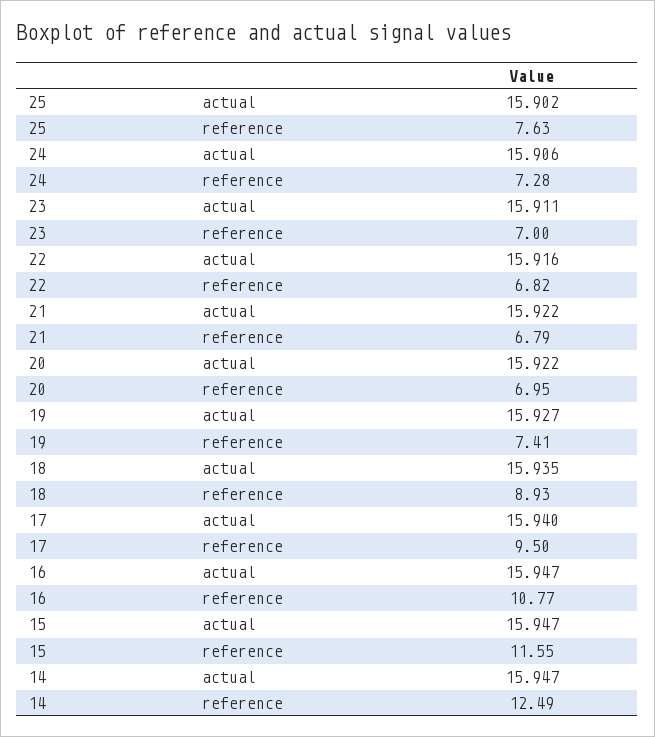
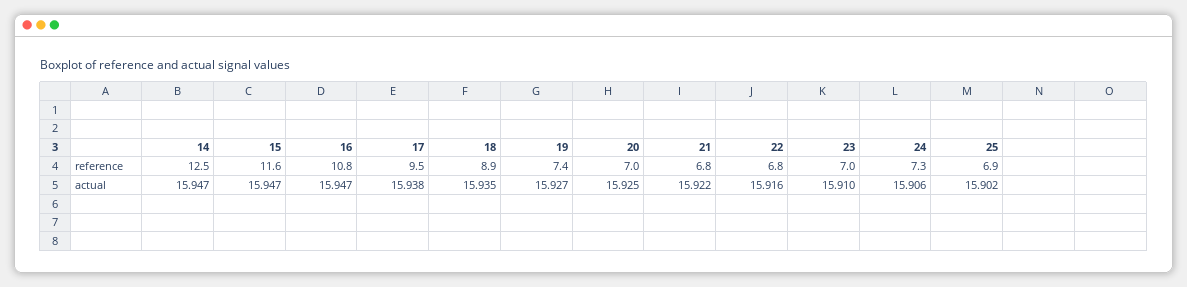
  {
    "25": {
      "actual": 15.902,
-     "reference": 7.63
+     "reference": 6.9
    },
    "24": {
      "actual": 15.906,
      "reference": 7.28
    },
    "23": {
-     "actual": 15.911,
+     "actual": 15.91,
      "reference": 7
    },
    "22": {
      "actual": 15.916,
      "reference": 6.82
    },
    "21": {
      "actual": 15.922,
      "reference": 6.79
    },
    "20": {
-     "actual": 15.922,
+     "actual": 15.925,
      "reference": 6.95
    },
    "19": {
      "actual": 15.927,
      "reference": 7.41
    },
    "18": {
      "actual": 15.935,
      "reference": 8.93
    },
    "17": {
-     "actual": 15.94,
+     "actual": 15.938,
      "reference": 9.5
    },
    "16": {
      "actual": 15.947,
      "reference": 10.77
    },
    "15": {
      "actual": 15.947,
      "reference": 11.55
    },
    "14": {
      "actual": 15.947,
      "reference": 12.49
    }
  }

